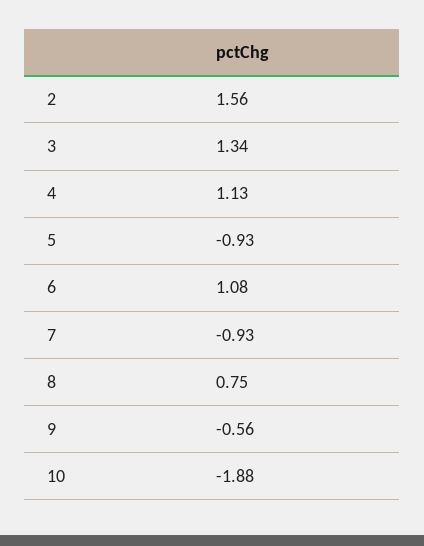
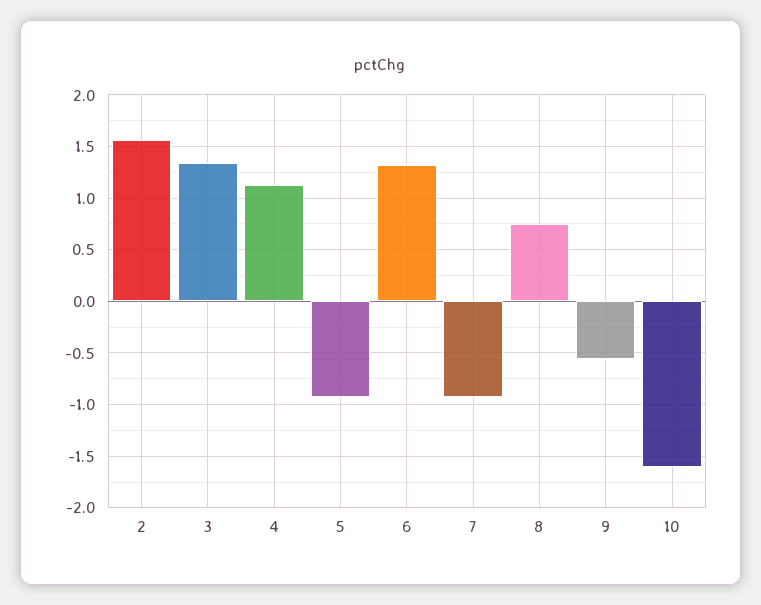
  {
    "2": 1.56,
    "3": 1.34,
    "4": 1.13,
    "5": -0.93,
-   "6": 1.08,
+   "6": 1.3,
    "7": -0.93,
    "8": 0.75,
    "9": -0.56,
-   "10": -1.88
+   "10": -1.6
  }

